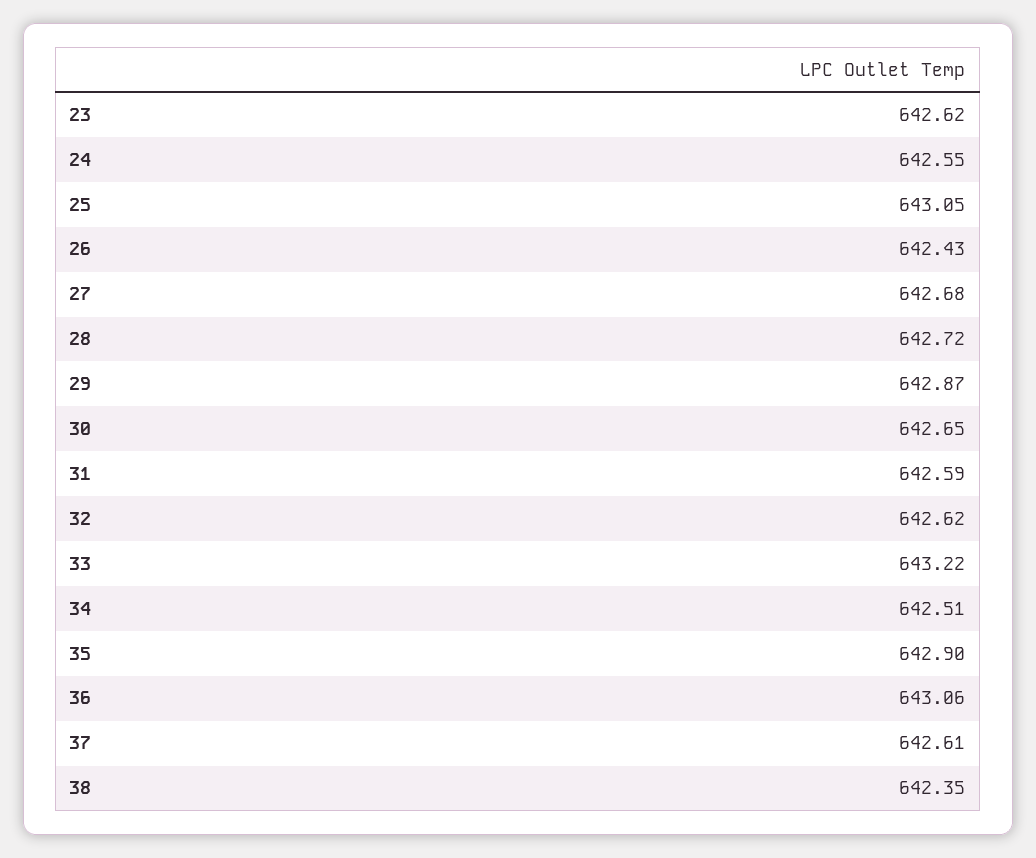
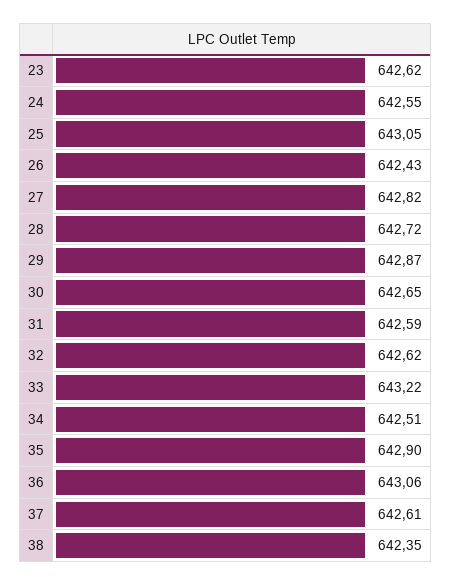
  {
    "23": 642.62,
    "24": 642.55,
    "25": 643.05,
    "26": 642.43,
-   "27": 642.68,
+   "27": 642.82,
    "28": 642.72,
    "29": 642.87,
    "30": 642.65,
    "31": 642.59,
    "32": 642.62,
    "33": 643.22,
    "34": 642.51,
    "35": 642.9,
    "36": 643.06,
    "37": 642.61,
    "38": 642.35
  }

